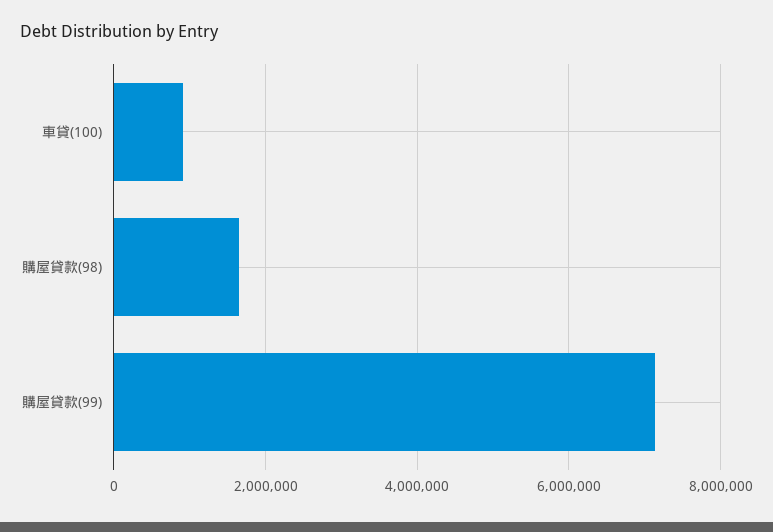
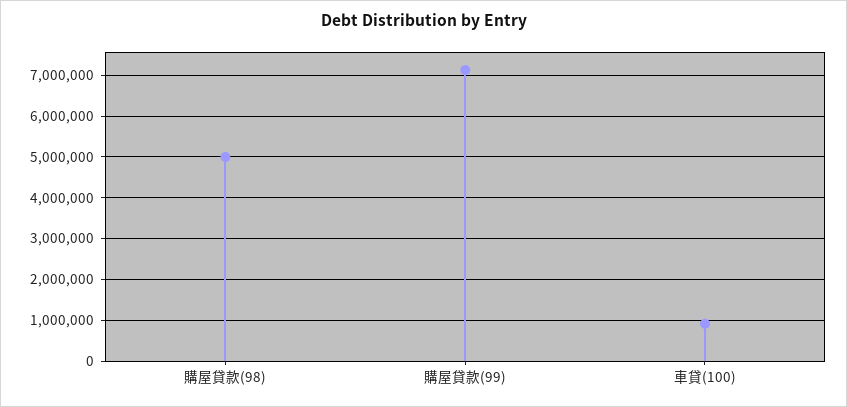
  {
    "車貸(100)": 1000000,
-   "購屋貸款(98)": 1600000,
+   "購屋貸款(98)": 5000000,
    "購屋貸款(99)": 7200000
  }

